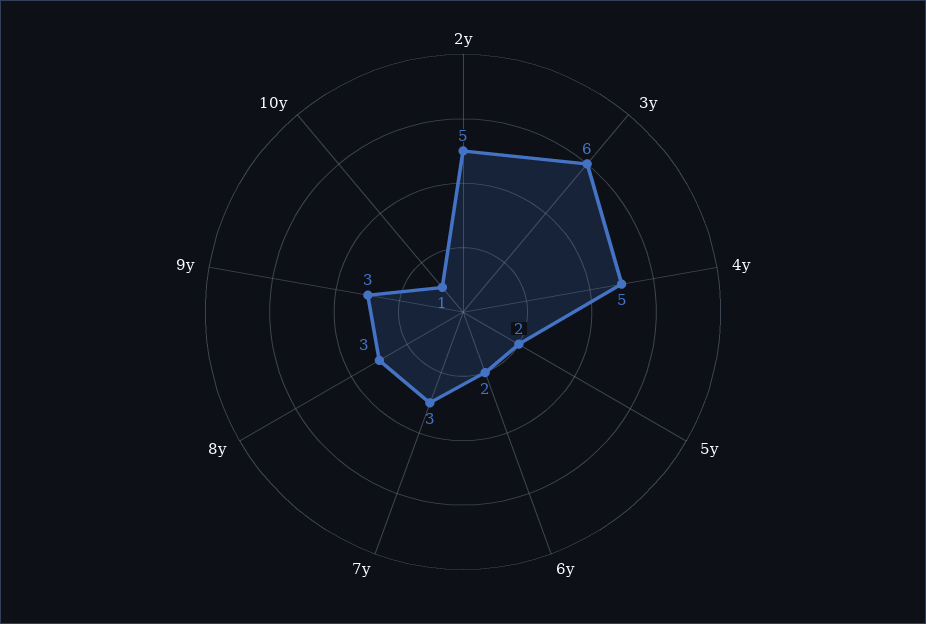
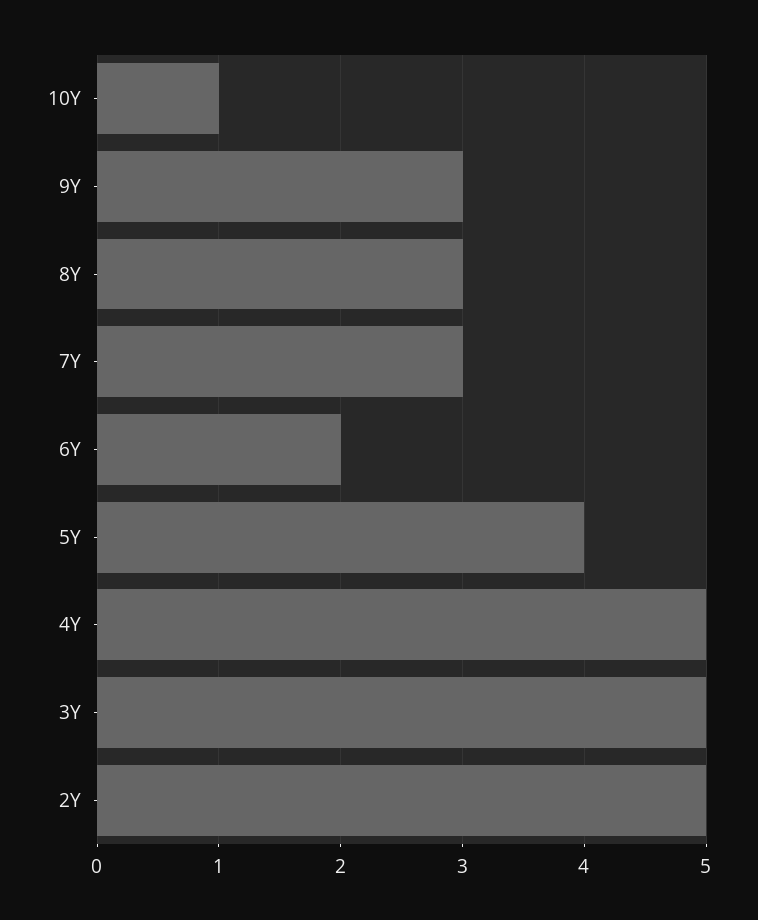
  {
    "2y": 5,
-   "3y": 6,
+   "3y": 5,
    "4y": 5,
-   "5y": 2,
+   "5y": 4,
    "6y": 2,
    "7y": 3,
    "8y": 3,
    "9y": 3,
    "10y": 1
  }

